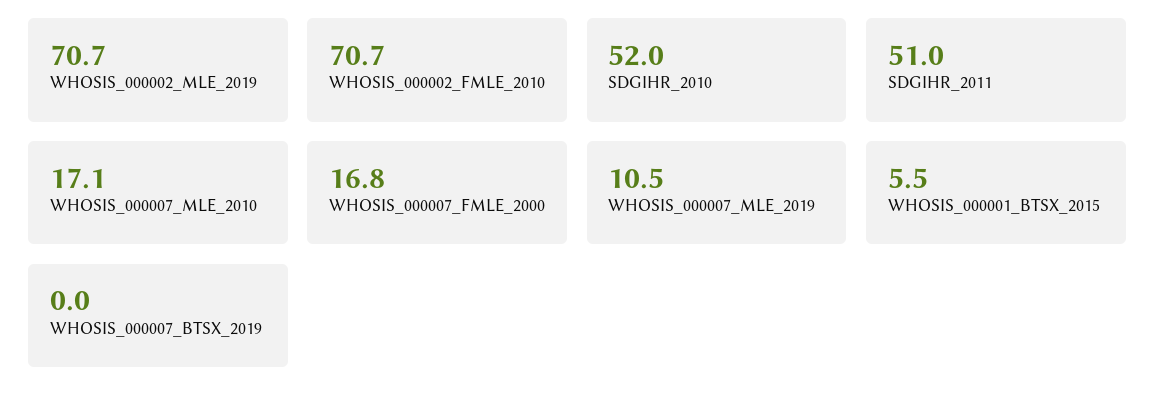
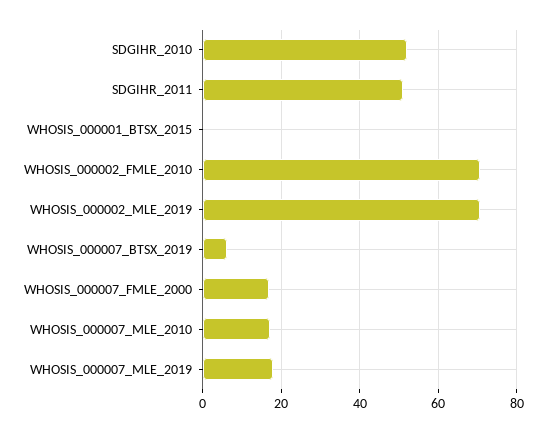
  {
    "WHOSIS_000002_MLE_2019": 70.7,
    "WHOSIS_000002_FMLE_2010": 70.7,
    "SDGIHR_2010": 52,
    "SDGIHR_2011": 51,
    "WHOSIS_000007_MLE_2010": 17.1,
    "WHOSIS_000007_FMLE_2000": 16.8,
-   "WHOSIS_000007_MLE_2019": 10.5,
+   "WHOSIS_000007_MLE_2019": 18,
-   "WHOSIS_000001_BTSX_2015": 5.5,
+   "WHOSIS_000001_BTSX_2015": 0,
-   "WHOSIS_000007_BTSX_2019": 0
+   "WHOSIS_000007_BTSX_2019": 6
  }

